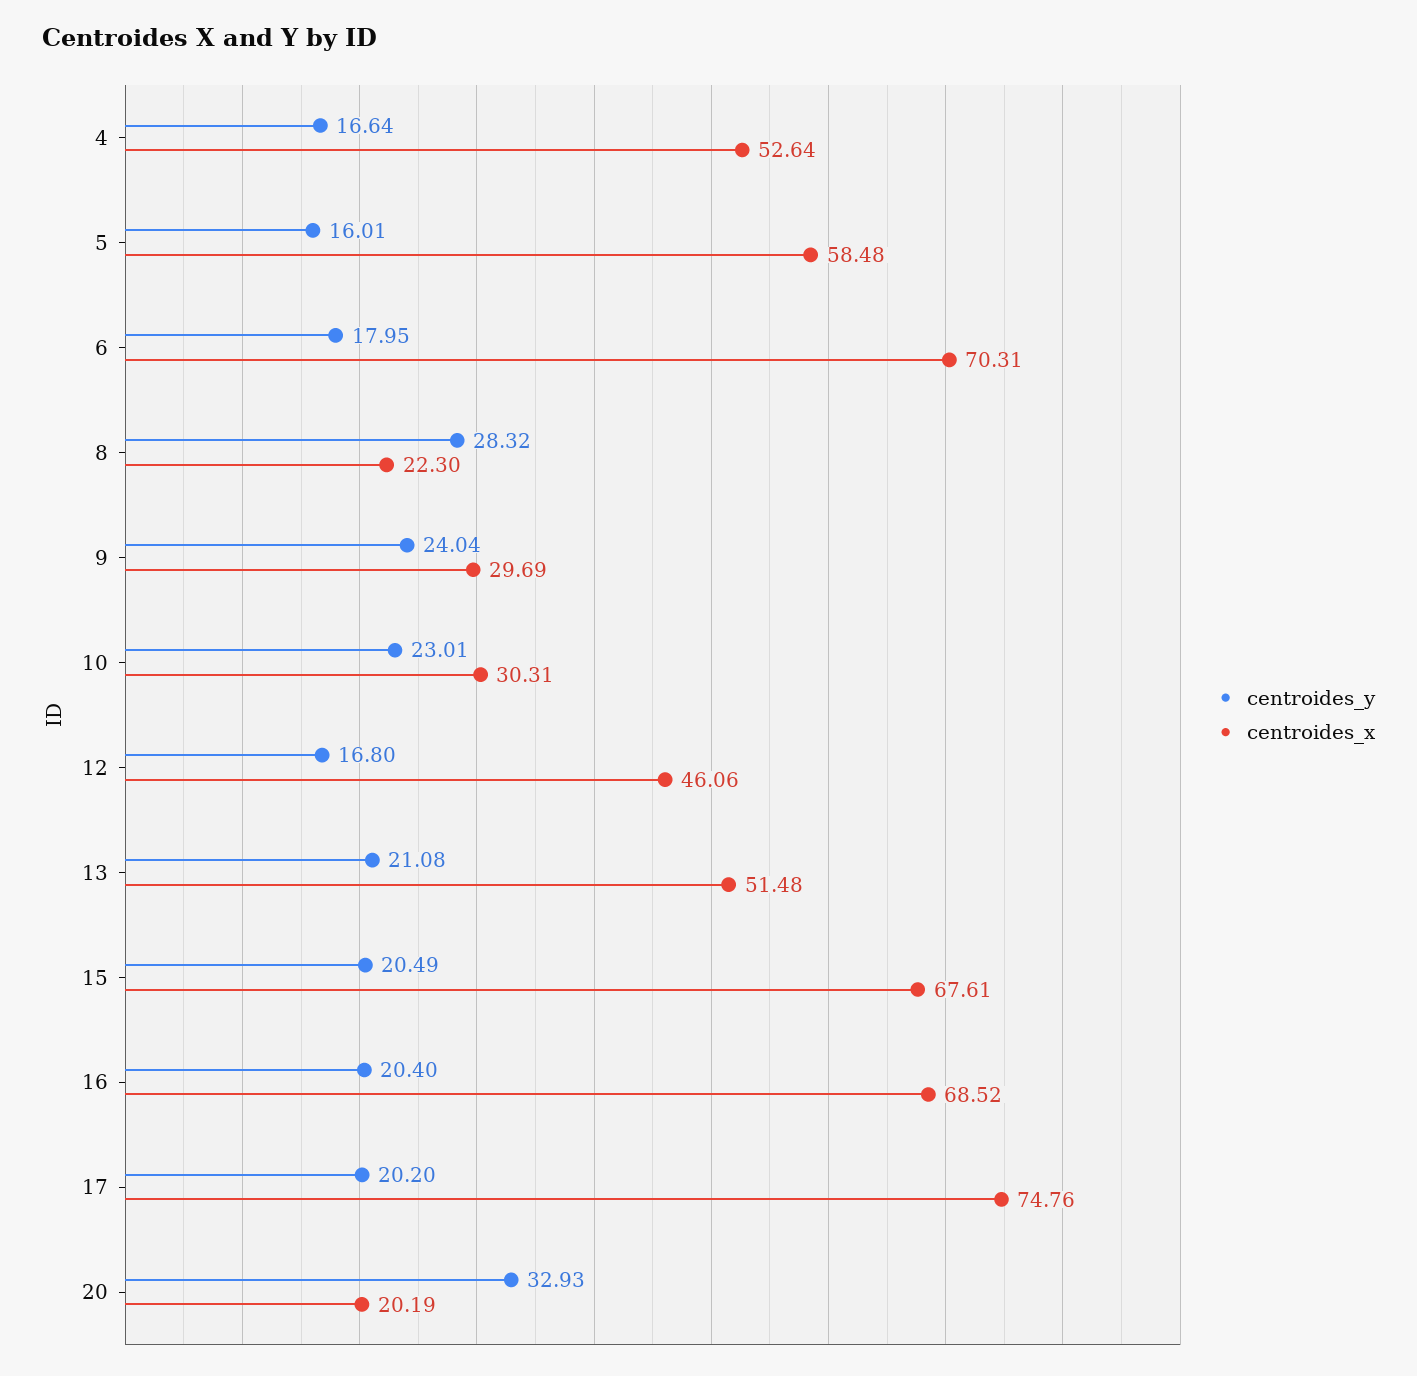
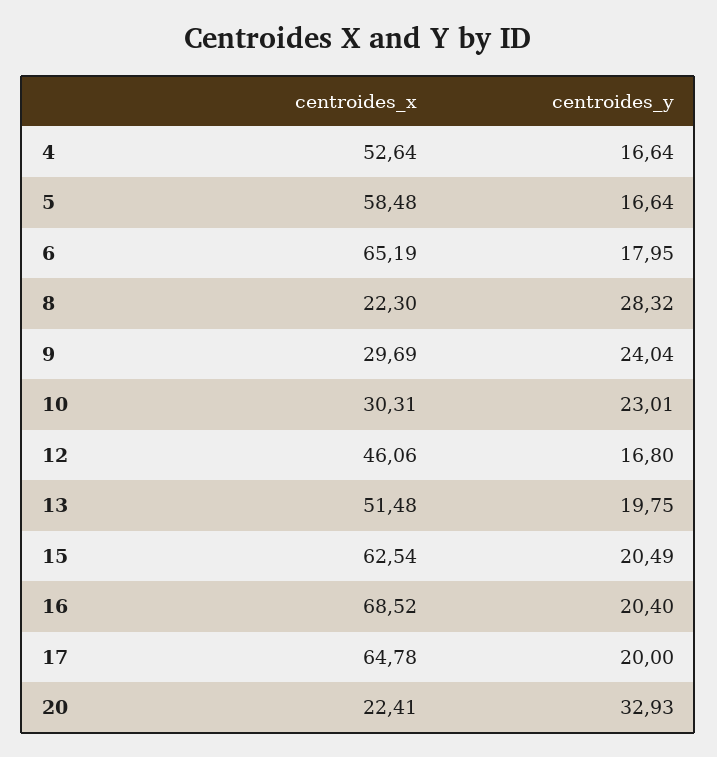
  {
    "centroides_y": {
      "4": 16.64,
-     "5": 16.01,
+     "5": 16.64,
      "6": 17.95,
      "8": 28.32,
      "9": 24.04,
      "10": 23.01,
      "12": 16.8,
-     "13": 21.08,
+     "13": 19.75,
      "15": 20.49,
      "16": 20.4,
-     "17": 20.2,
+     "17": 20,
      "20": 32.93
    },
    "centroides_x": {
      "4": 52.64,
      "5": 58.48,
-     "6": 70.31,
+     "6": 65.19,
      "8": 22.3,
      "9": 29.69,
      "10": 30.31,
      "12": 46.06,
      "13": 51.48,
-     "15": 67.61,
+     "15": 62.54,
      "16": 68.52,
-     "17": 74.76,
+     "17": 64.78,
-     "20": 20.19
+     "20": 22.41
    }
  }

